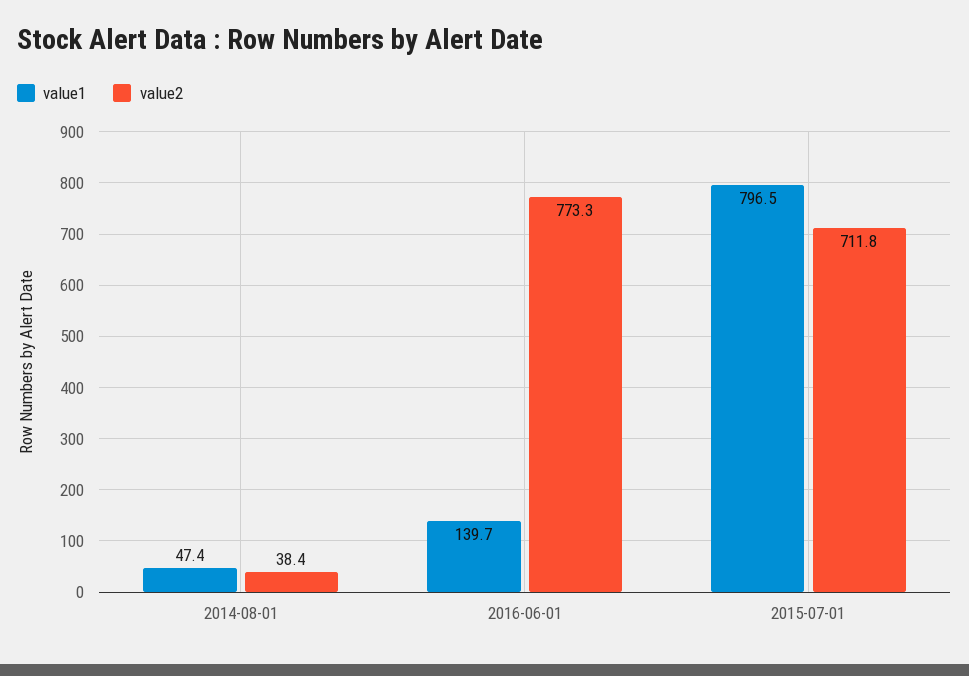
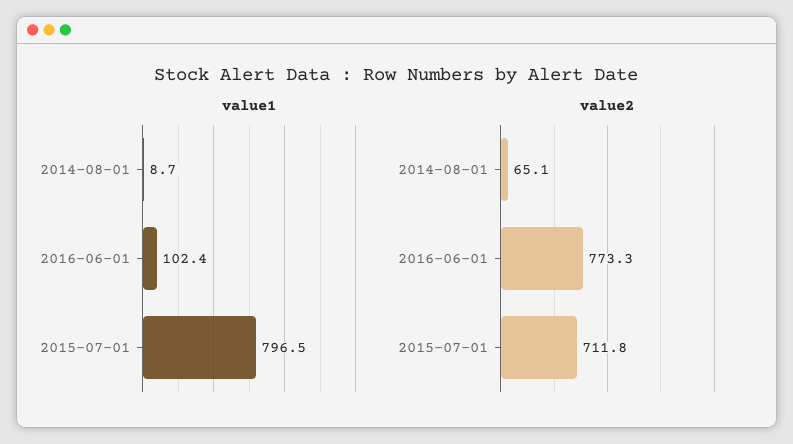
  {
    "value1": {
-     "2014-08-01": 47.4,
+     "2014-08-01": 8.7,
-     "2016-06-01": 139.7,
+     "2016-06-01": 102.4,
      "2015-07-01": 796.5
    },
    "value2": {
-     "2014-08-01": 38.4,
+     "2014-08-01": 65.1,
      "2016-06-01": 773.3,
      "2015-07-01": 711.8
    }
  }

